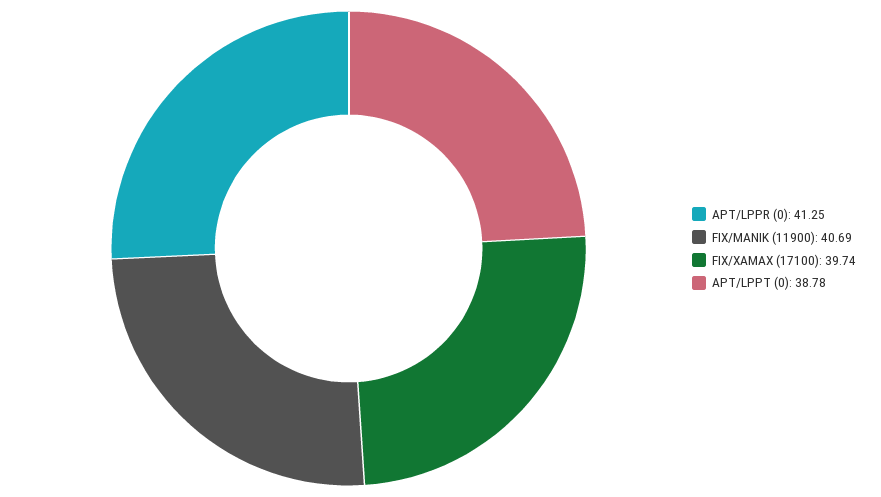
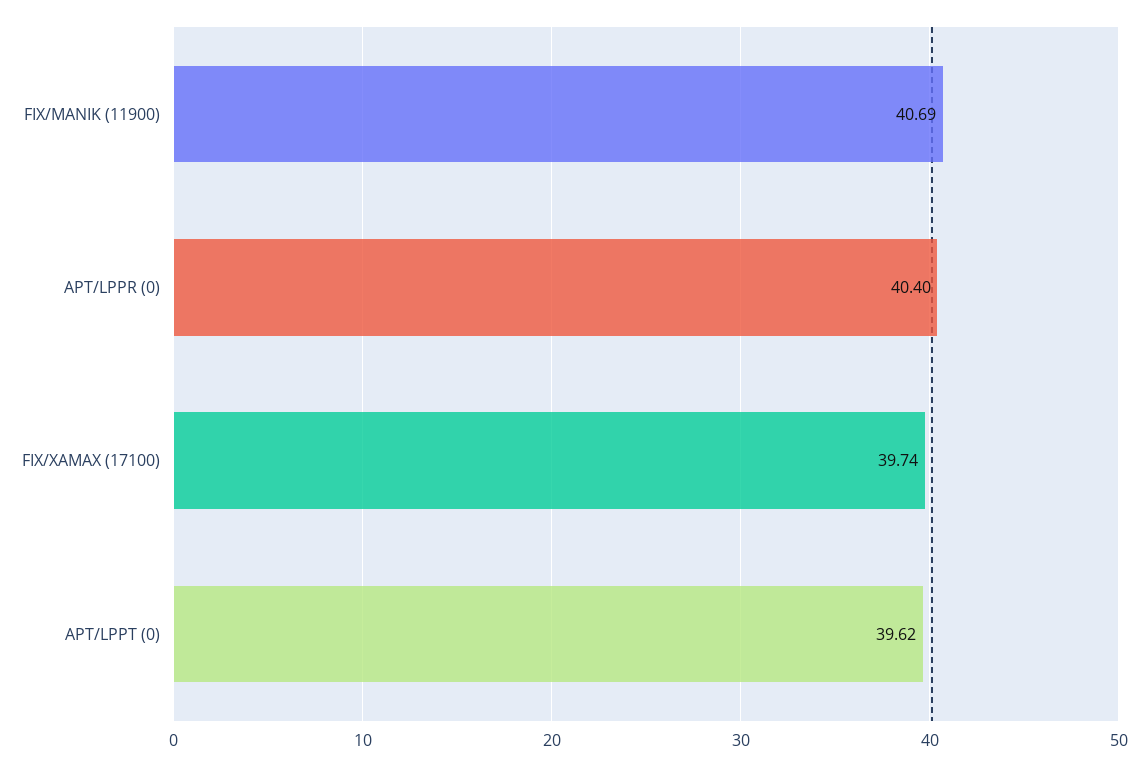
  {
-   "APT/LPPR (0)": 41.25,
+   "APT/LPPR (0)": 40.4,
    "FIX/MANIK (11900)": 40.69,
    "FIX/XAMAX (17100)": 39.74,
-   "APT/LPPT (0)": 38.78
+   "APT/LPPT (0)": 39.62
  }

